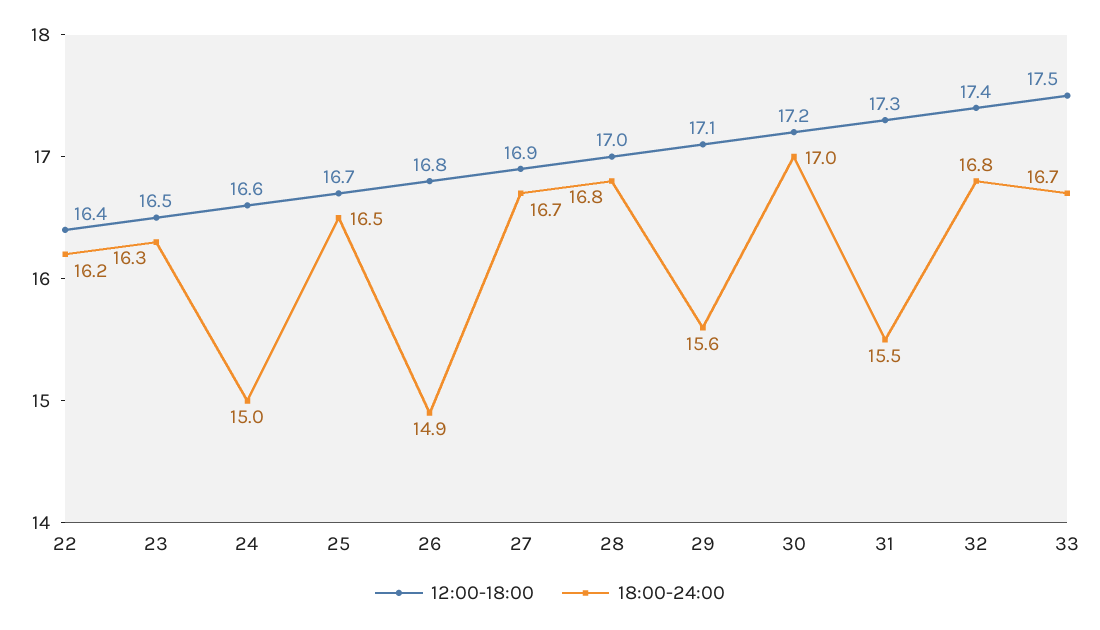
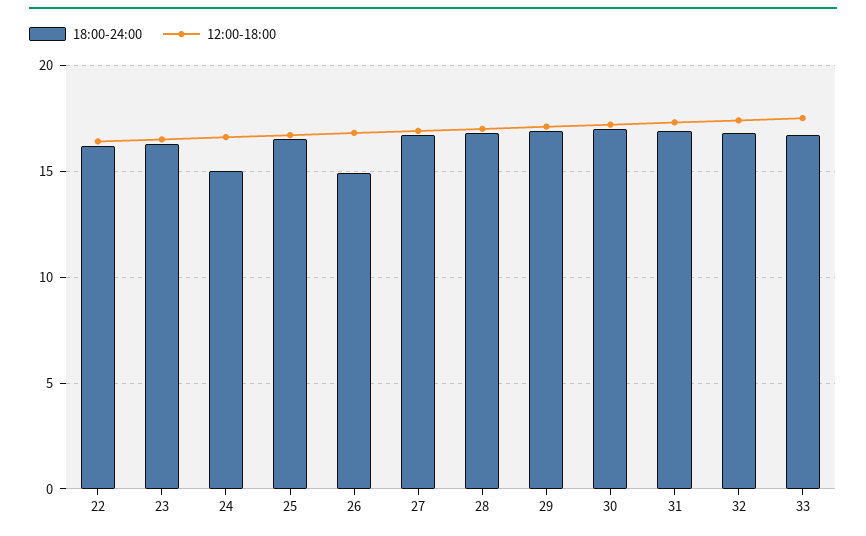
  {
    "12:00-18:00": {
      "22": 16.4,
      "23": 16.5,
      "24": 16.6,
      "25": 16.7,
      "26": 16.8,
      "27": 16.9,
      "28": 17,
      "29": 17.1,
      "30": 17.2,
      "31": 17.3,
      "32": 17.4,
      "33": 17.5
    },
    "18:00-24:00": {
      "22": 16.2,
      "23": 16.3,
      "24": 15,
      "25": 16.5,
      "26": 14.9,
      "27": 16.7,
      "28": 16.8,
-     "29": 15.6,
+     "29": 17,
      "30": 17,
-     "31": 15.5,
+     "31": 17,
      "32": 16.8,
      "33": 16.7
    }
  }

